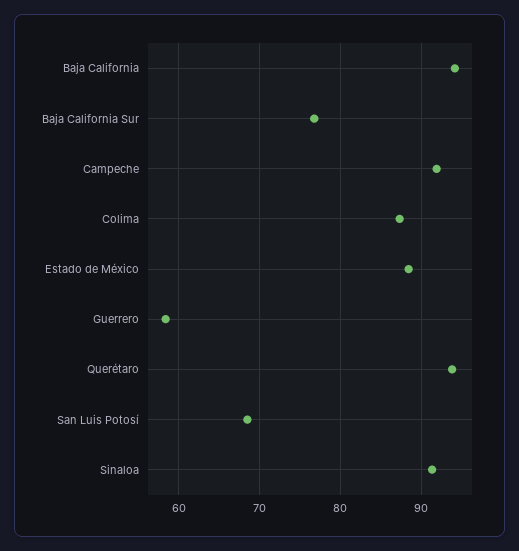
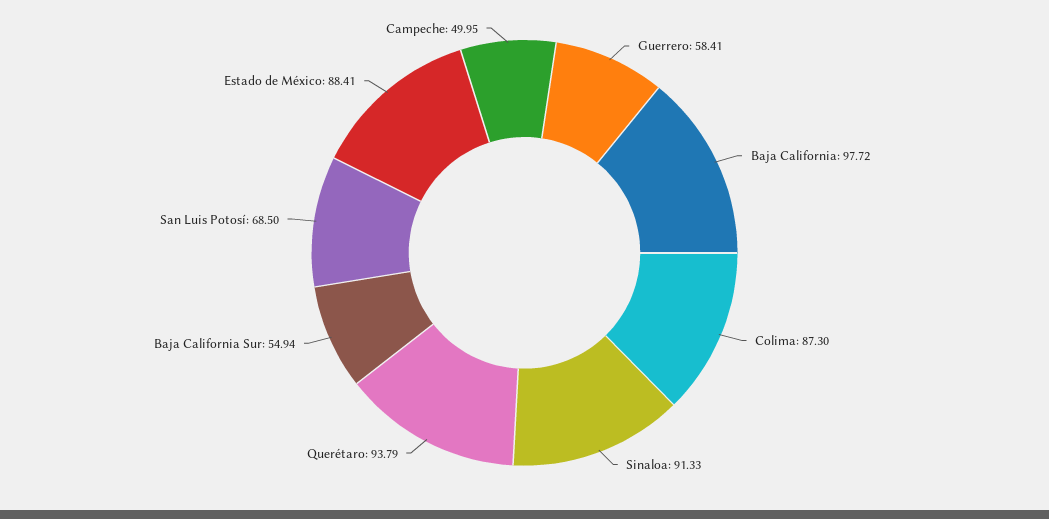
  {
-   "Baja California": 94,
+   "Baja California": 97.72,
-   "Baja California Sur": 77,
+   "Baja California Sur": 54.94,
-   "Campeche": 92,
+   "Campeche": 49.95,
    "Colima": 87.3,
    "Estado de México": 88.41,
    "Guerrero": 58.41,
    "Querétaro": 93.79,
    "San Luis Potosí": 68.5,
    "Sinaloa": 91.33
  }

